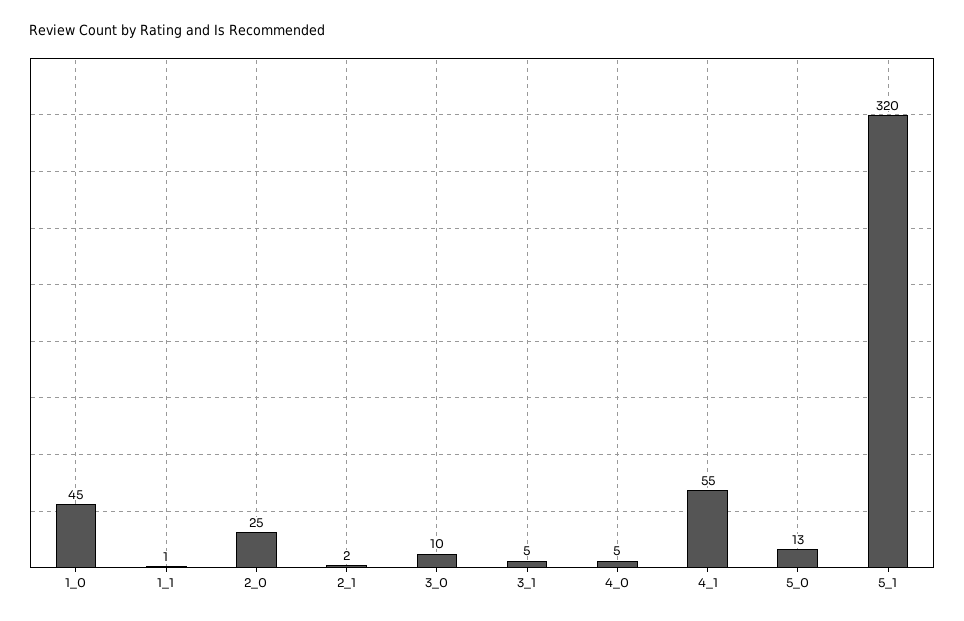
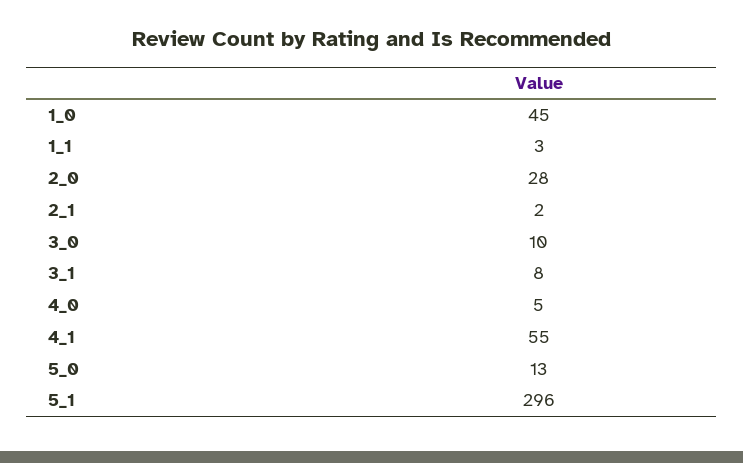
  {
    "1_0": 45,
-   "1_1": 1,
+   "1_1": 3,
-   "2_0": 25,
+   "2_0": 28,
    "2_1": 2,
    "3_0": 10,
-   "3_1": 5,
+   "3_1": 8,
    "4_0": 5,
    "4_1": 55,
    "5_0": 13,
-   "5_1": 320
+   "5_1": 296
  }

